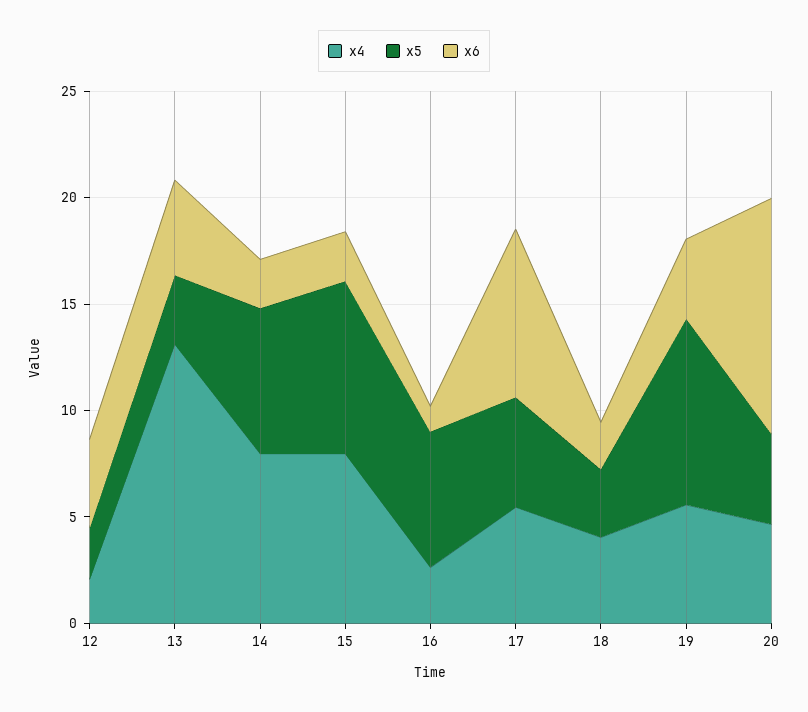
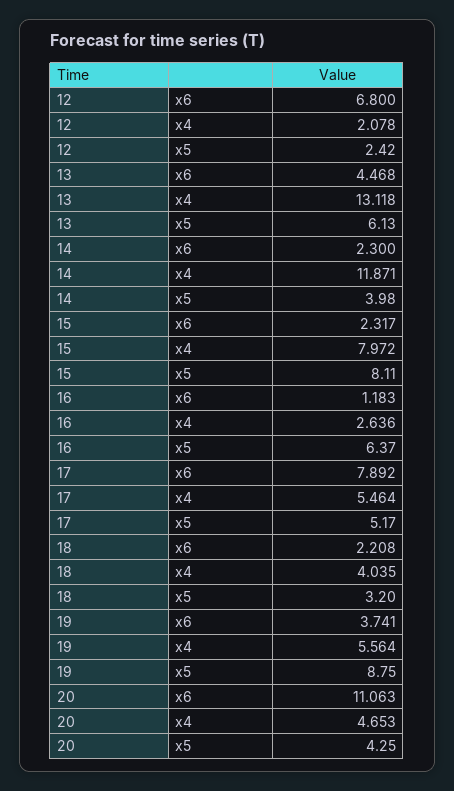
  {
    "x4": {
      "12": 2.078,
      "13": 13.118,
-     "14": 8,
+     "14": 11.871,
      "15": 7.972,
      "16": 2.636,
      "17": 5.464,
      "18": 4.035,
      "19": 5.564,
      "20": 4.653
    },
    "x5": {
      "12": 2.42,
-     "13": 3,
+     "13": 6.13,
-     "14": 7,
+     "14": 3.98,
      "15": 8.11,
      "16": 6.37,
      "17": 5.17,
      "18": 3.2,
      "19": 8.75,
      "20": 4.25
    },
    "x6": {
-     "12": 4,
+     "12": 6.8,
      "13": 4.468,
      "14": 2.3,
      "15": 2.317,
      "16": 1.183,
      "17": 7.892,
      "18": 2.208,
      "19": 3.741,
      "20": 11.063
    }
  }

